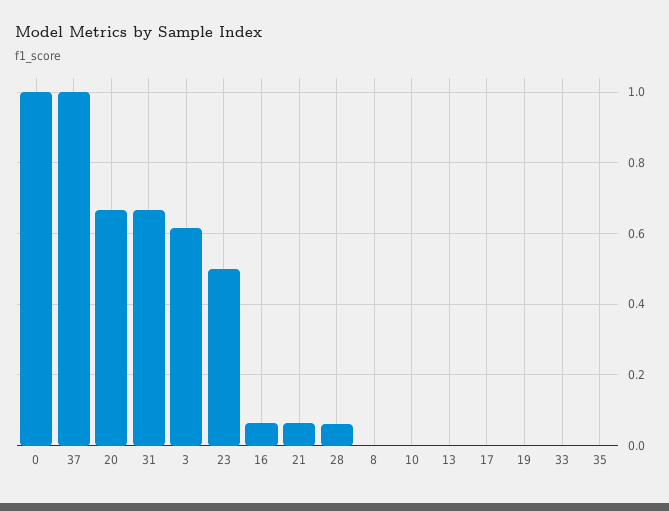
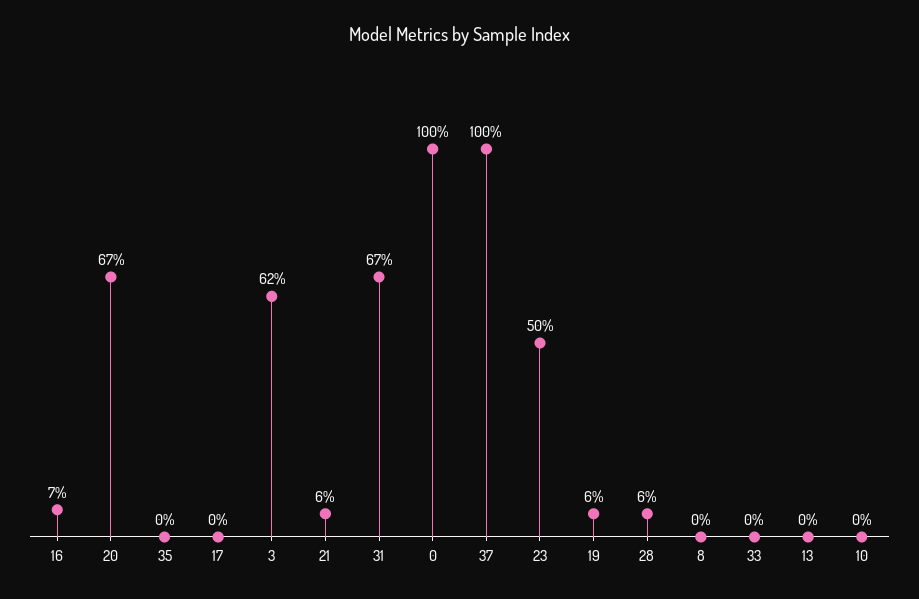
  {
    "0": 1,
    "37": 1,
    "20": 0.67,
    "31": 0.67,
    "3": 0.62,
    "23": 0.5,
    "16": 0.07,
    "21": 0.06,
    "28": 0.06,
    "8": 0,
    "10": 0,
    "13": 0,
    "17": 0,
-   "19": 0,
+   "19": 0.06,
    "33": 0,
    "35": 0
  }

